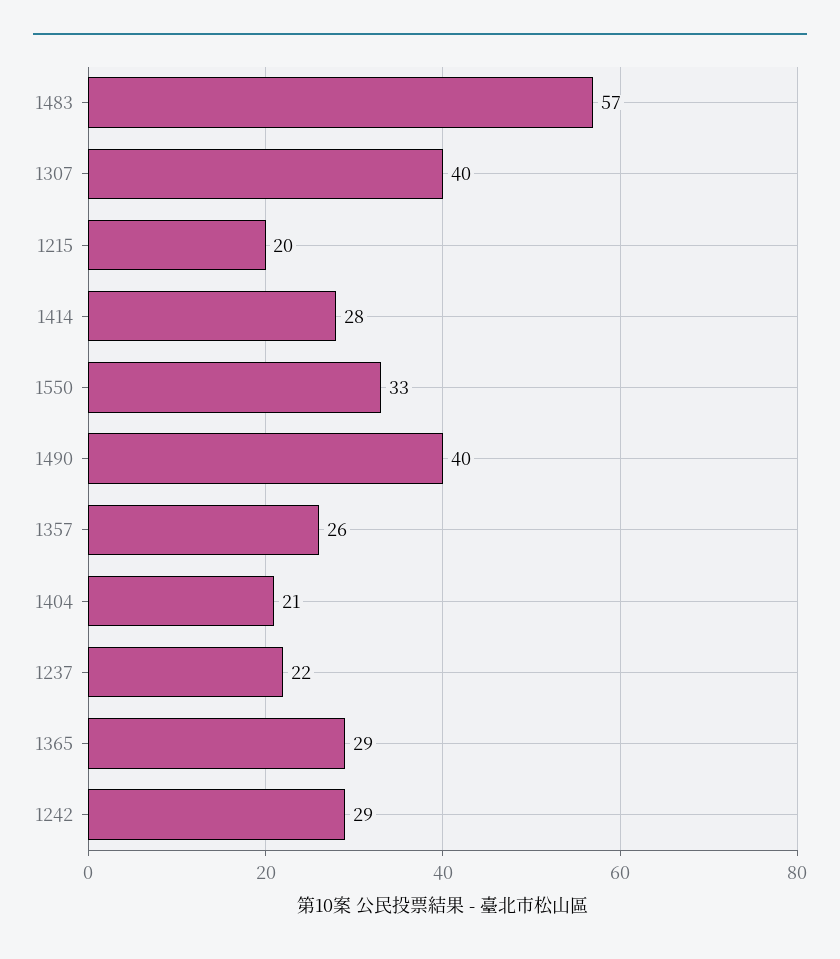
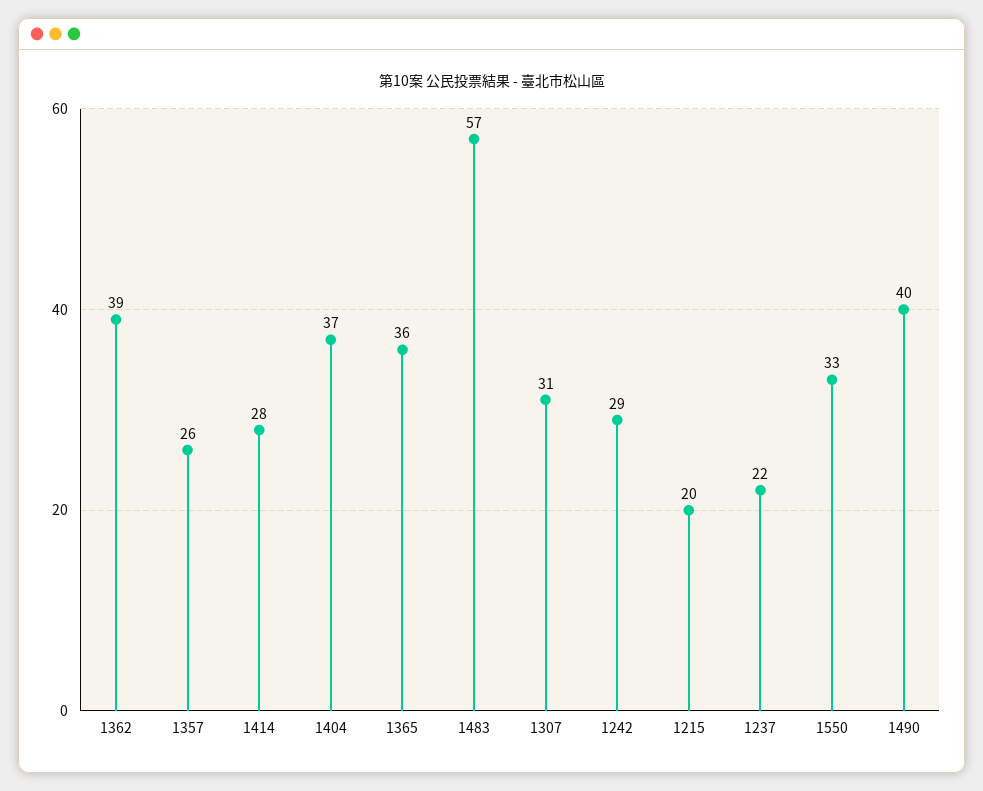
  {
    "1483": 57,
-   "1307": 40,
+   "1307": 31,
    "1215": 20,
    "1414": 28,
    "1550": 33,
    "1490": 40,
    "1357": 26,
-   "1404": 21,
+   "1404": 37,
    "1237": 22,
-   "1365": 29,
+   "1365": 36,
-   "1242": 29
+   "1242": 29,
+   "1362": 39
  }

